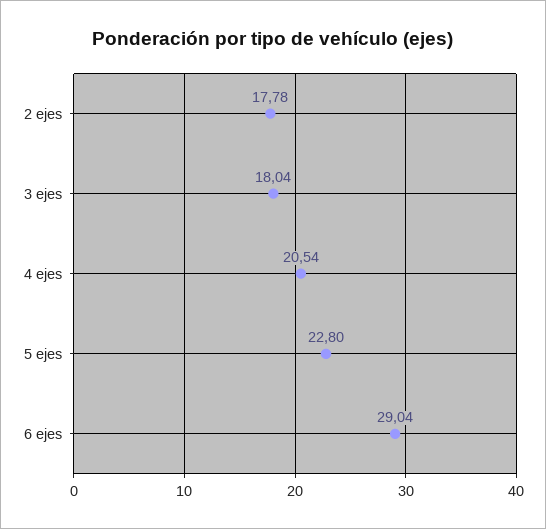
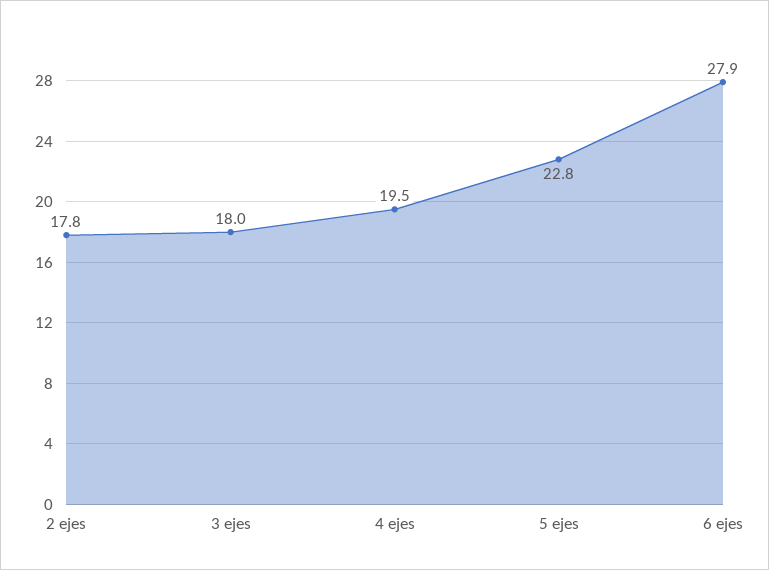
  {
    "2 ejes": 17.78,
    "3 ejes": 18.04,
-   "4 ejes": 20.54,
+   "4 ejes": 19.5,
    "5 ejes": 22.8,
-   "6 ejes": 29.04
+   "6 ejes": 27.9
  }

